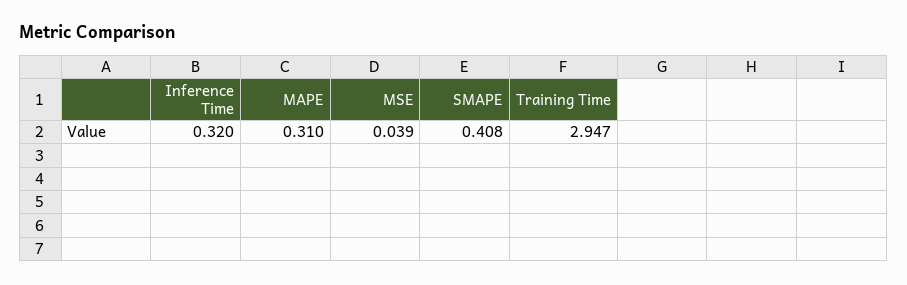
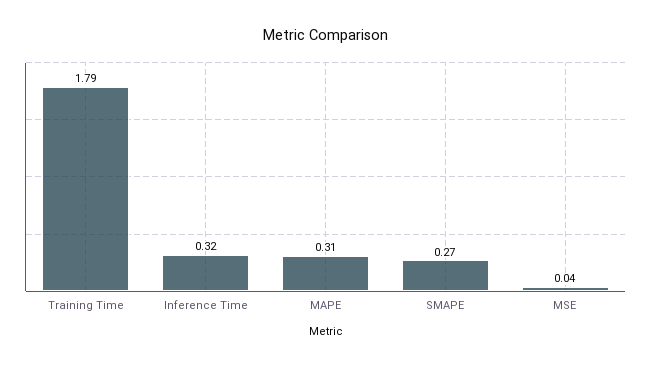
  {
    "Inference Time": 0.32,
    "MAPE": 0.31,
    "MSE": 0.039,
-   "SMAPE": 0.408,
+   "SMAPE": 0.27,
-   "Training Time": 2.947
+   "Training Time": 1.79
  }

